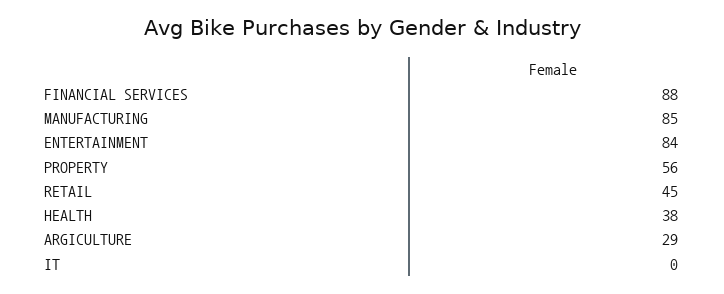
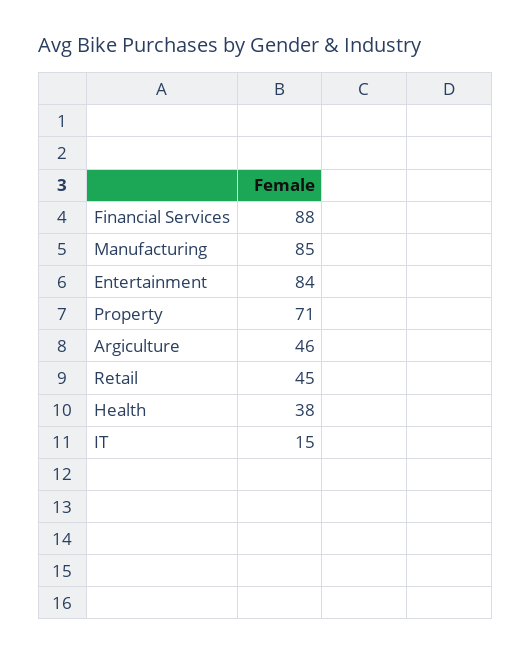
  {
    "FINANCIAL SERVICES": 88,
    "MANUFACTURING": 85,
    "ENTERTAINMENT": 84,
-   "PROPERTY": 56,
+   "PROPERTY": 71,
    "RETAIL": 45,
    "HEALTH": 38,
-   "ARGICULTURE": 29,
+   "ARGICULTURE": 46,
-   "IT": 0
+   "IT": 15
  }

